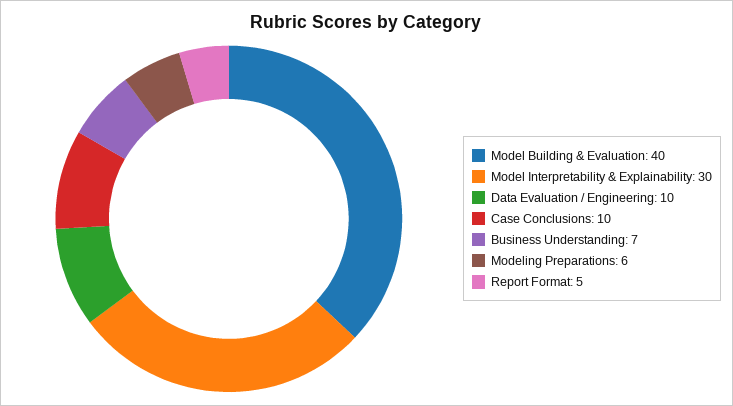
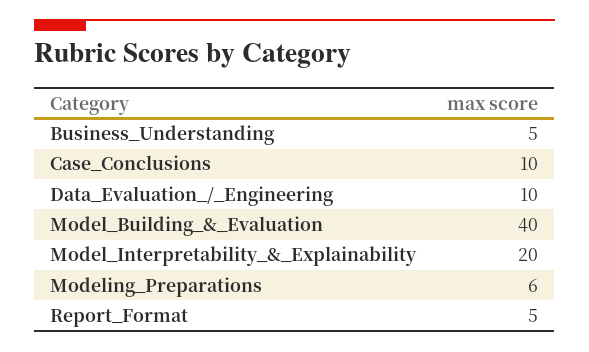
  {
    "Model Building & Evaluation": 40,
-   "Model Interpretability & Explainability": 30,
+   "Model Interpretability & Explainability": 20,
    "Data Evaluation / Engineering": 10,
    "Case Conclusions": 10,
-   "Business Understanding": 7,
+   "Business Understanding": 5,
    "Modeling Preparations": 6,
    "Report Format": 5
  }

